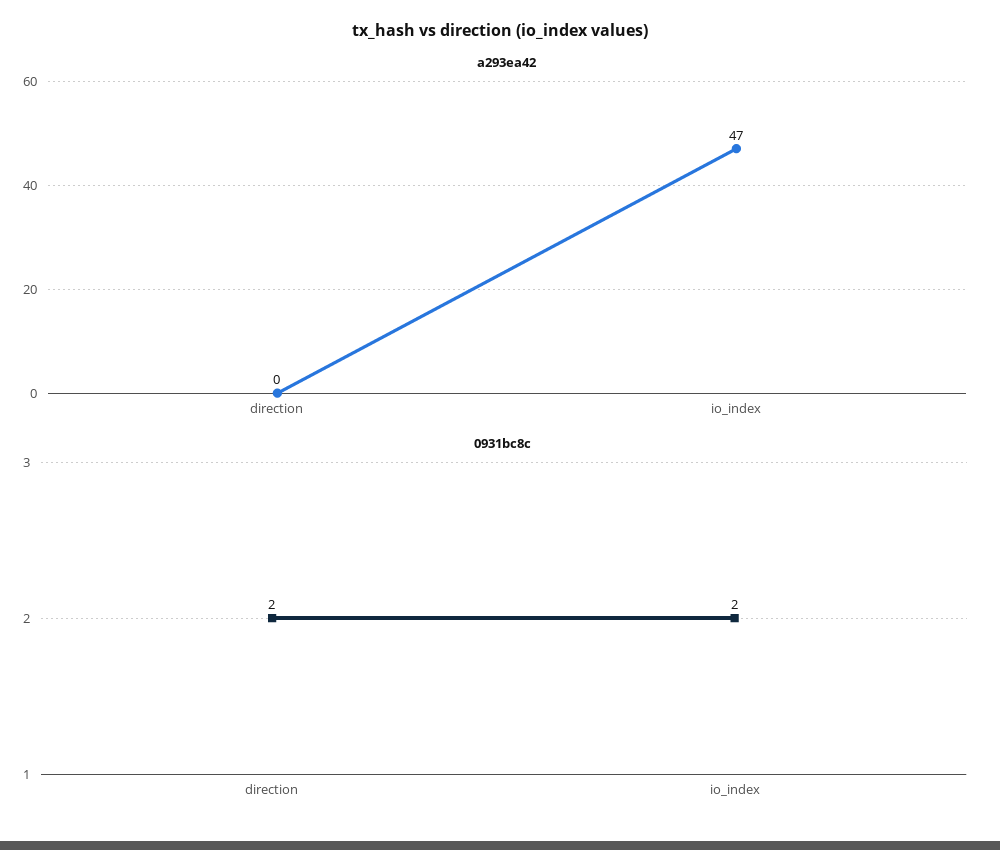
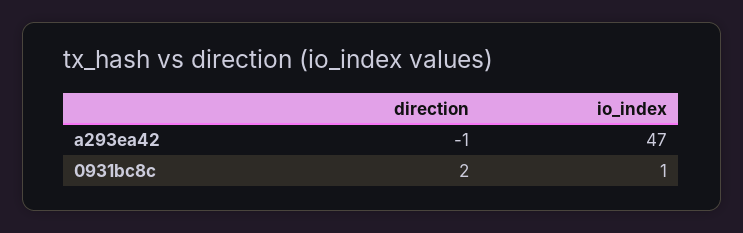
  {
    "a293ea42": {
-     "direction": 0,
+     "direction": -1,
      "io_index": 47
    },
    "0931bc8c": {
      "direction": 2,
-     "io_index": 2
+     "io_index": 1
    }
  }

